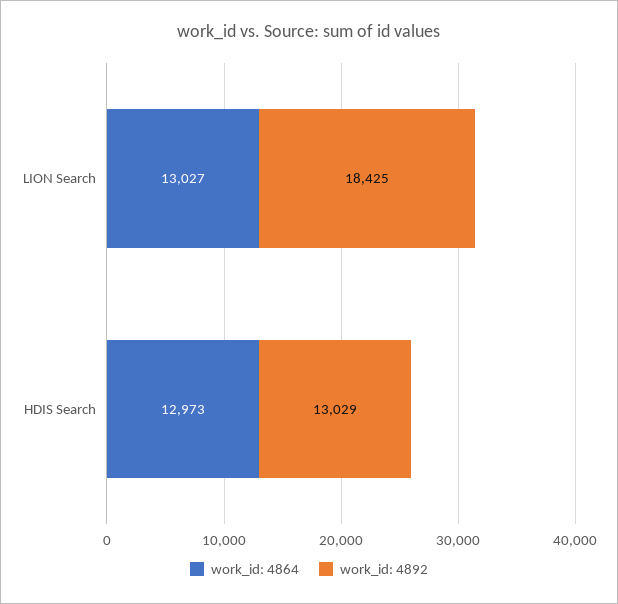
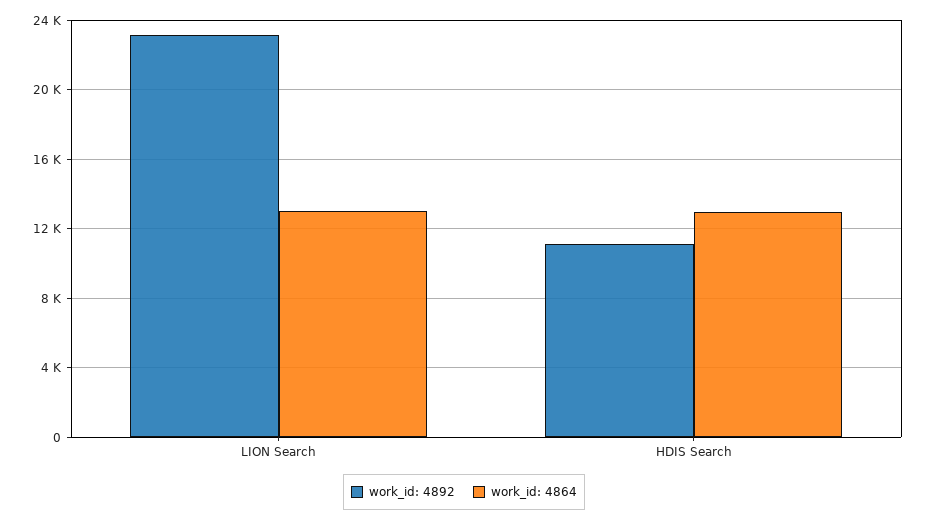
  {
    "work_id: 4864": {
      "LION Search": 13027,
      "HDIS Search": 12973
    },
    "work_id: 4892": {
-     "LION Search": 18425,
+     "LION Search": 23000,
-     "HDIS Search": 13029
+     "HDIS Search": 11000
    }
  }

